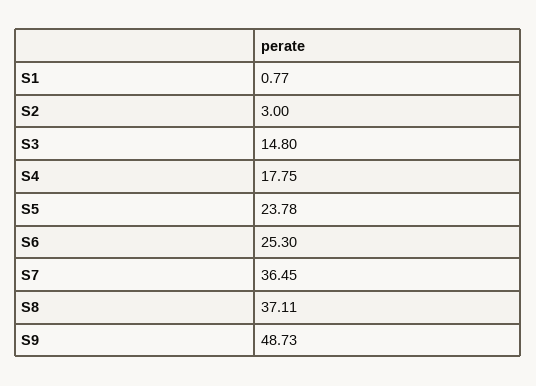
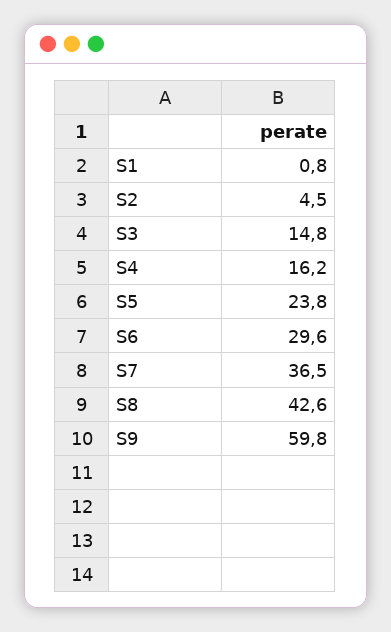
  {
    "S1": 0.77,
-   "S2": 3,
+   "S2": 4.5,
    "S3": 14.8,
-   "S4": 17.75,
+   "S4": 16.2,
    "S5": 23.78,
-   "S6": 25.3,
+   "S6": 29.6,
    "S7": 36.45,
-   "S8": 37.11,
+   "S8": 42.6,
-   "S9": 48.73
+   "S9": 59.8
  }

